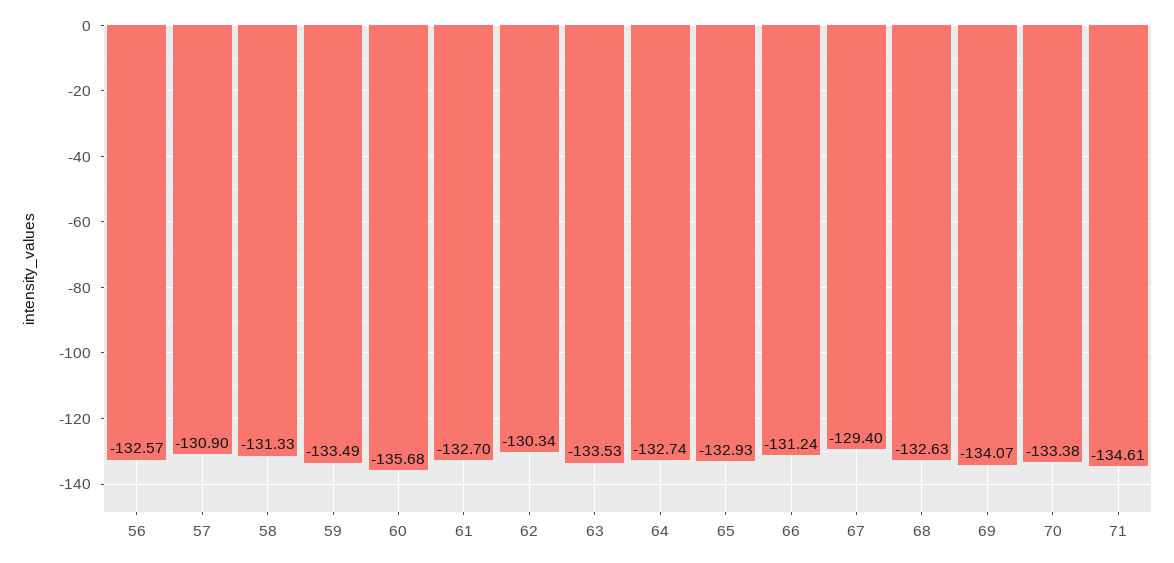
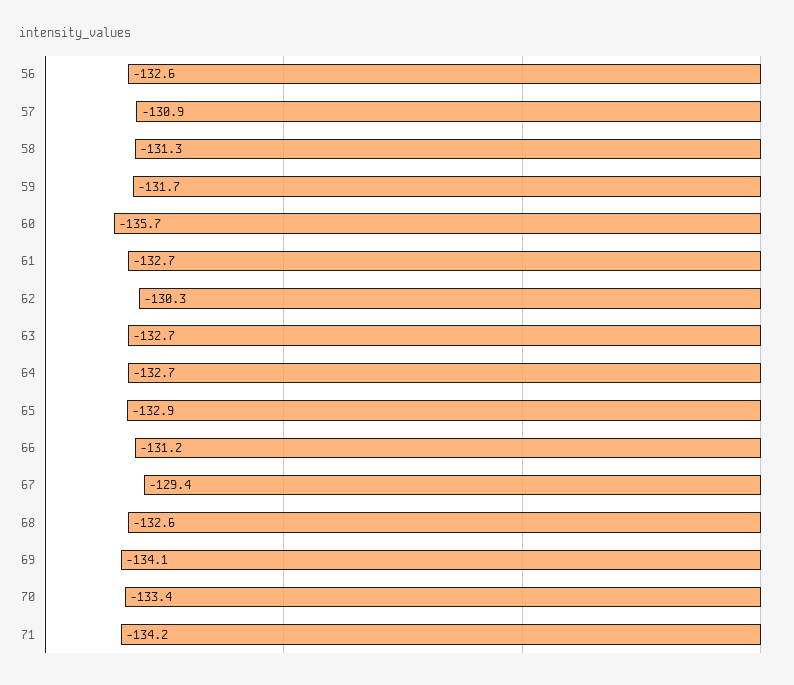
  {
    "56": -132.57,
    "57": -130.9,
    "58": -131.33,
-   "59": -133.49,
+   "59": -131.7,
    "60": -135.68,
    "61": -132.7,
    "62": -130.34,
-   "63": -133.53,
+   "63": -132.7,
    "64": -132.74,
    "65": -132.93,
    "66": -131.24,
    "67": -129.4,
    "68": -132.63,
    "69": -134.07,
    "70": -133.38,
-   "71": -134.61
+   "71": -134.2
  }

